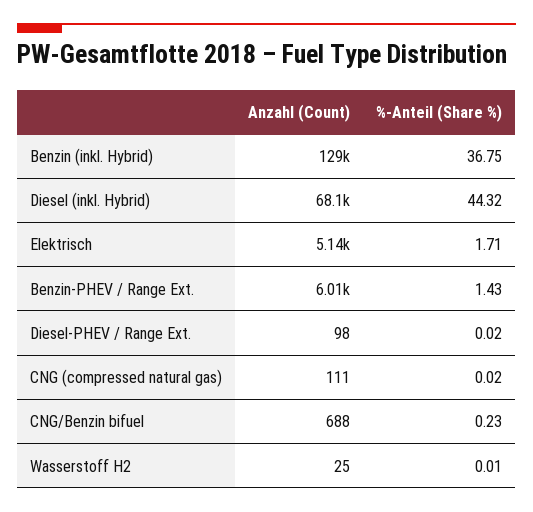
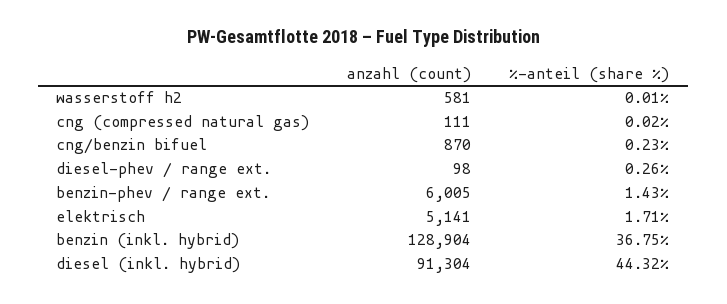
  {
    "Anzahl (Count)": {
      "Benzin (inkl. Hybrid)": 128904,
-     "Diesel (inkl. Hybrid)": 68100,
+     "Diesel (inkl. Hybrid)": 91304,
      "Elektrisch": 5141,
      "Benzin-PHEV / Range Ext.": 6005,
      "Diesel-PHEV / Range Ext.": 98,
      "CNG (compressed natural gas)": 111,
-     "CNG/Benzin bifuel": 688,
+     "CNG/Benzin bifuel": 870,
-     "Wasserstoff H2": 25
+     "Wasserstoff H2": 581
    },
    "%-Anteil (Share %)": {
      "Benzin (inkl. Hybrid)": 36.75,
      "Diesel (inkl. Hybrid)": 44.32,
      "Elektrisch": 1.71,
      "Benzin-PHEV / Range Ext.": 1.43,
-     "Diesel-PHEV / Range Ext.": 0.02,
+     "Diesel-PHEV / Range Ext.": 0.26,
      "CNG (compressed natural gas)": 0.02,
      "CNG/Benzin bifuel": 0.23,
      "Wasserstoff H2": 0.01
    }
  }

